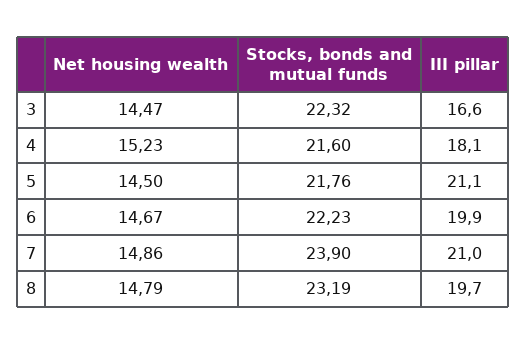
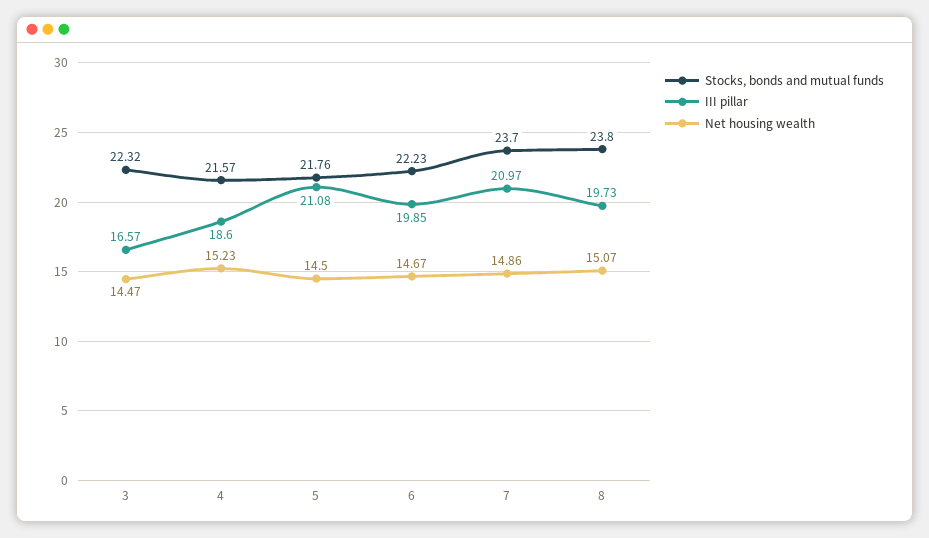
  {
    "Net housing wealth": {
      "3": 14.47,
      "4": 15.23,
      "5": 14.5,
      "6": 14.67,
      "7": 14.86,
-     "8": 14.79
+     "8": 15.07
    },
    "Stocks, bonds and mutual funds": {
      "3": 22.32,
-     "4": 21.6,
+     "4": 21.57,
      "5": 21.76,
      "6": 22.23,
-     "7": 23.9,
+     "7": 23.7,
-     "8": 23.19
+     "8": 23.8
    },
    "III pillar": {
      "3": 16.57,
-     "4": 18.1,
+     "4": 18.6,
      "5": 21.08,
      "6": 19.85,
      "7": 20.97,
      "8": 19.73
    }
  }

